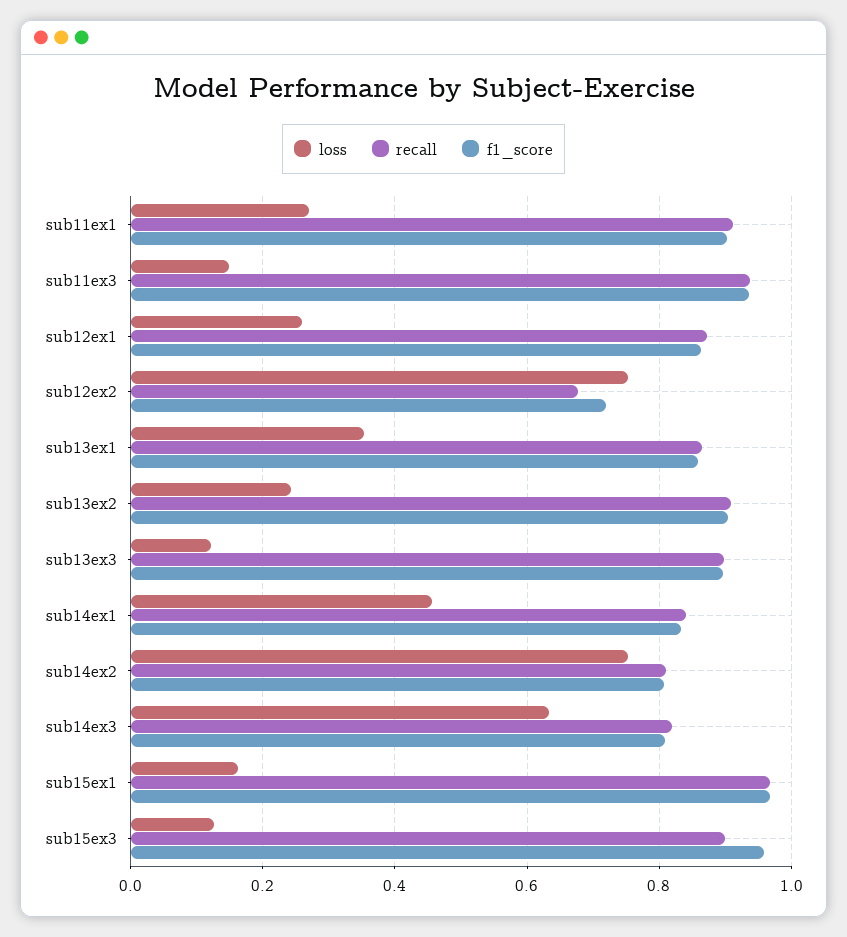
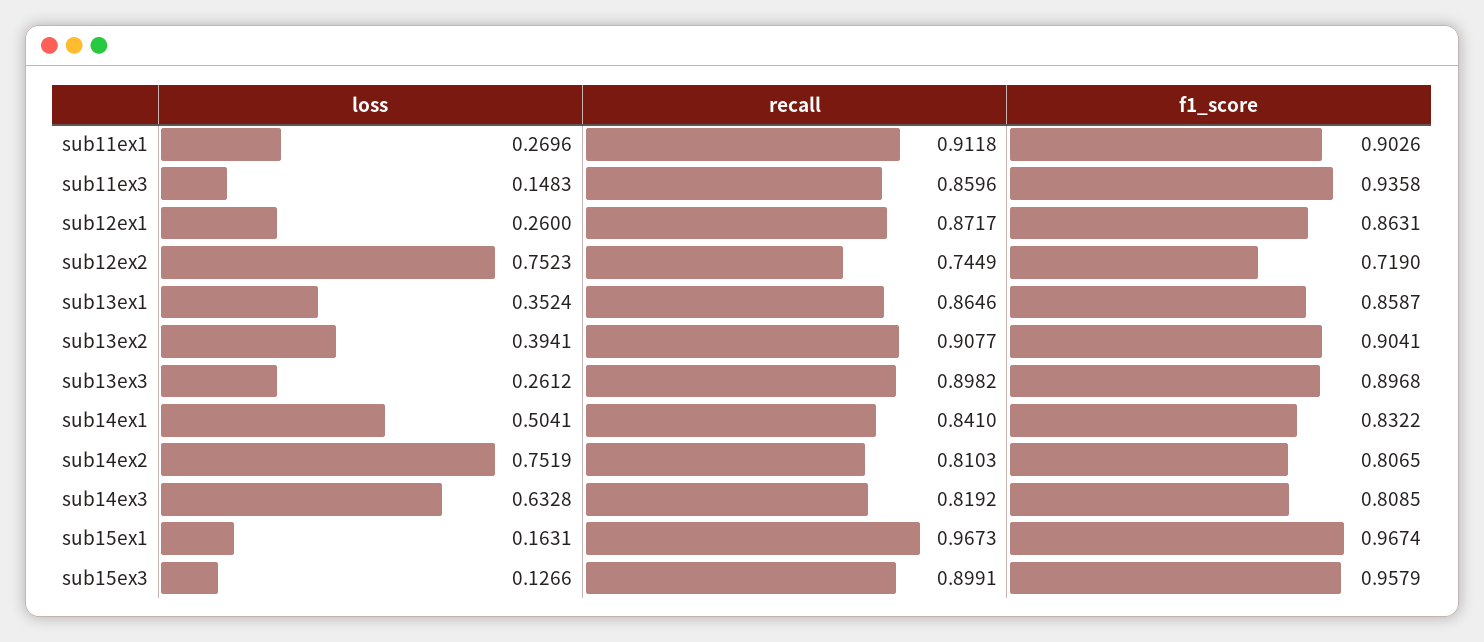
  {
    "loss": {
      "sub11ex1": 0.2696,
      "sub11ex3": 0.1483,
      "sub12ex1": 0.26,
      "sub12ex2": 0.7523,
      "sub13ex1": 0.3524,
-     "sub13ex2": 0.24,
+     "sub13ex2": 0.3941,
-     "sub13ex3": 0.12,
+     "sub13ex3": 0.2612,
-     "sub14ex1": 0.46,
+     "sub14ex1": 0.5041,
      "sub14ex2": 0.7519,
      "sub14ex3": 0.6328,
      "sub15ex1": 0.1631,
      "sub15ex3": 0.1266
    },
    "recall": {
      "sub11ex1": 0.9118,
-     "sub11ex3": 0.94,
+     "sub11ex3": 0.8596,
      "sub12ex1": 0.8717,
-     "sub12ex2": 0.68,
+     "sub12ex2": 0.7449,
      "sub13ex1": 0.8646,
      "sub13ex2": 0.9077,
      "sub13ex3": 0.8982,
      "sub14ex1": 0.841,
      "sub14ex2": 0.8103,
      "sub14ex3": 0.8192,
      "sub15ex1": 0.9673,
      "sub15ex3": 0.8991
    },
    "f1_score": {
      "sub11ex1": 0.9026,
      "sub11ex3": 0.9358,
      "sub12ex1": 0.8631,
      "sub12ex2": 0.719,
      "sub13ex1": 0.8587,
      "sub13ex2": 0.9041,
      "sub13ex3": 0.8968,
      "sub14ex1": 0.8322,
      "sub14ex2": 0.8065,
      "sub14ex3": 0.8085,
      "sub15ex1": 0.9674,
      "sub15ex3": 0.9579
    }
  }

